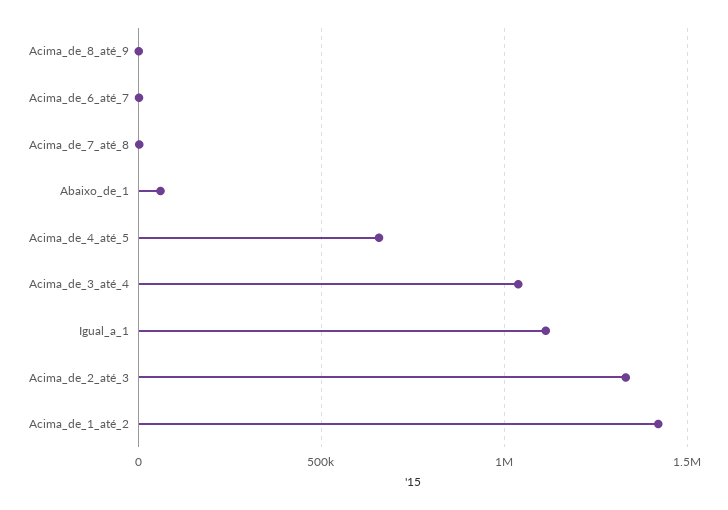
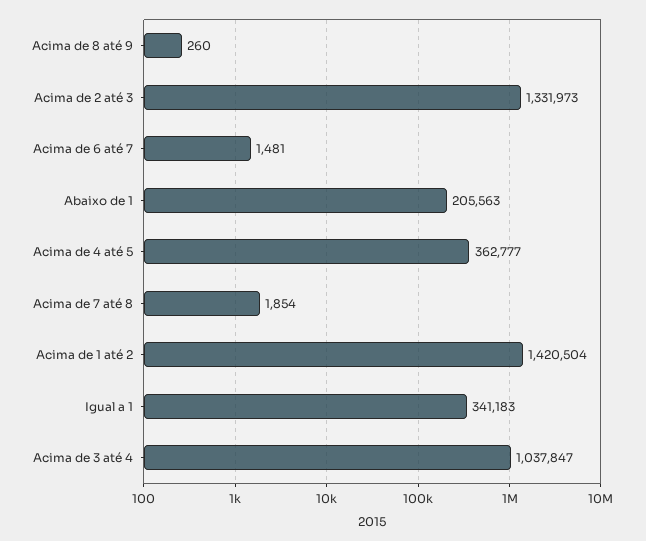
  {
    "Acima_de_8_até_9": 260,
    "Acima_de_6_até_7": 1481,
    "Acima_de_7_até_8": 1854,
-   "Abaixo_de_1": 50000,
+   "Abaixo_de_1": 205563,
-   "Acima_de_4_até_5": 650000,
+   "Acima_de_4_até_5": 362777,
    "Acima_de_3_até_4": 1037847,
-   "Igual_a_1": 1100000,
+   "Igual_a_1": 341183,
    "Acima_de_2_até_3": 1331973,
    "Acima_de_1_até_2": 1420504
  }

